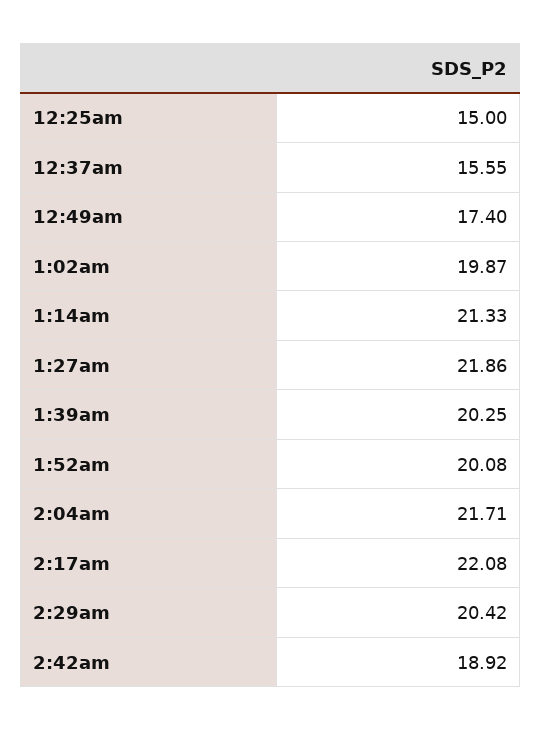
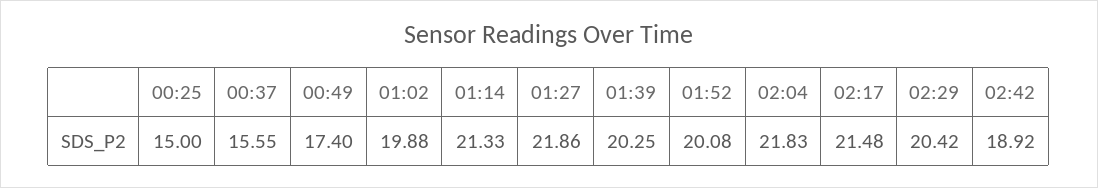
  {
    "12:25am": 15,
    "12:37am": 15.55,
    "12:49am": 17.4,
-   "1:02am": 19.87,
+   "1:02am": 19.88,
    "1:14am": 21.33,
    "1:27am": 21.86,
    "1:39am": 20.25,
    "1:52am": 20.08,
-   "2:04am": 21.71,
+   "2:04am": 21.83,
-   "2:17am": 22.08,
+   "2:17am": 21.48,
    "2:29am": 20.42,
    "2:42am": 18.92
  }

